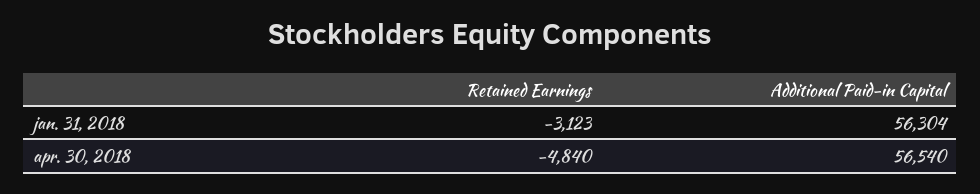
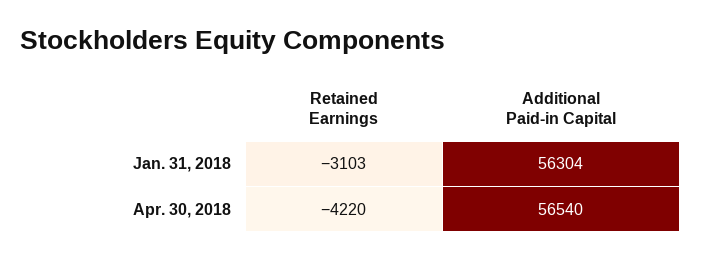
  {
    "Retained Earnings": {
-     "jan. 31, 2018": -3123,
+     "jan. 31, 2018": -3103,
-     "apr. 30, 2018": -4840
+     "apr. 30, 2018": -4220
    },
    "Additional Paid-in Capital": {
      "jan. 31, 2018": 56304,
      "apr. 30, 2018": 56540
    }
  }

